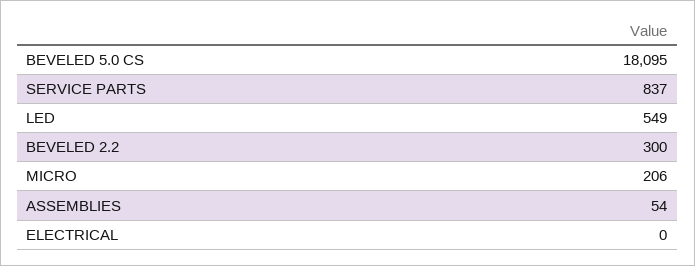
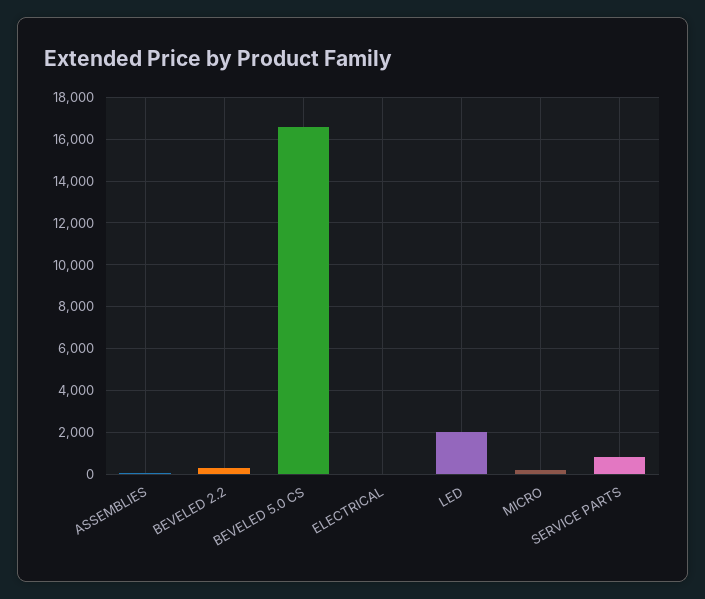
  {
-   "BEVELED 5.0 CS": 18095,
+   "BEVELED 5.0 CS": 16500,
    "SERVICE PARTS": 837,
-   "LED": 549,
+   "LED": 2000,
    "BEVELED 2.2": 300,
    "MICRO": 206,
    "ASSEMBLIES": 54,
    "ELECTRICAL": 0
  }

